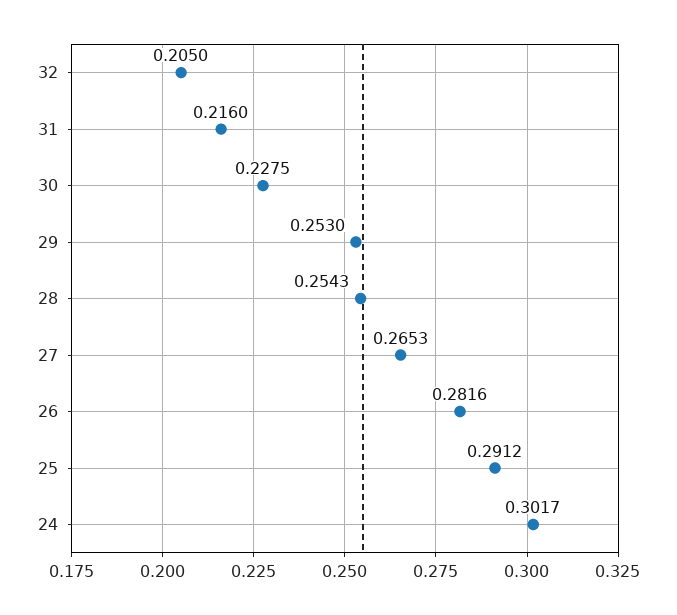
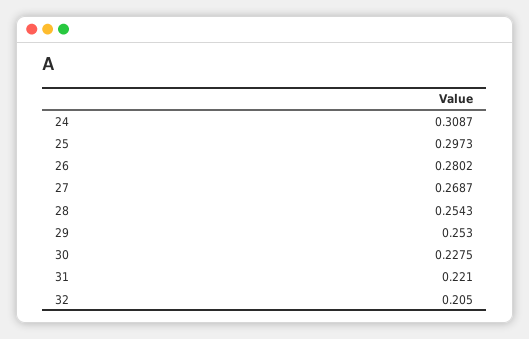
  {
    "32": 0.205,
-   "31": 0.216,
+   "31": 0.221,
    "30": 0.2275,
    "29": 0.253,
    "28": 0.2543,
-   "27": 0.2653,
+   "27": 0.2687,
-   "26": 0.2816,
+   "26": 0.2802,
-   "25": 0.2912,
+   "25": 0.2973,
-   "24": 0.3017
+   "24": 0.3087
  }

